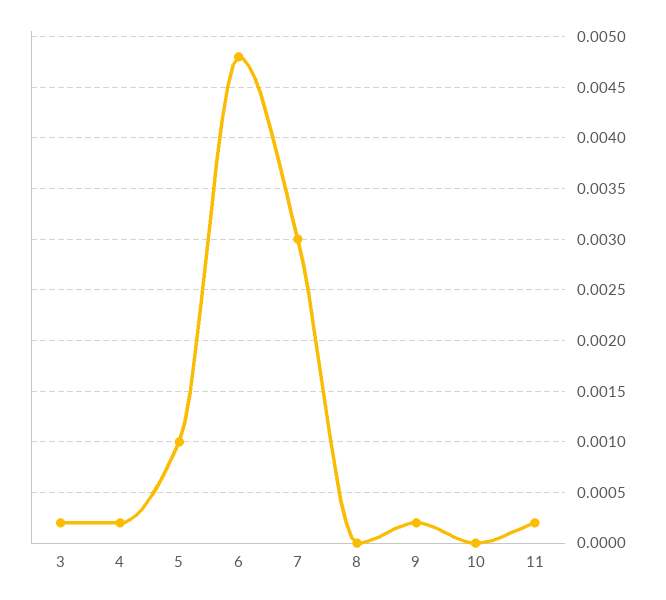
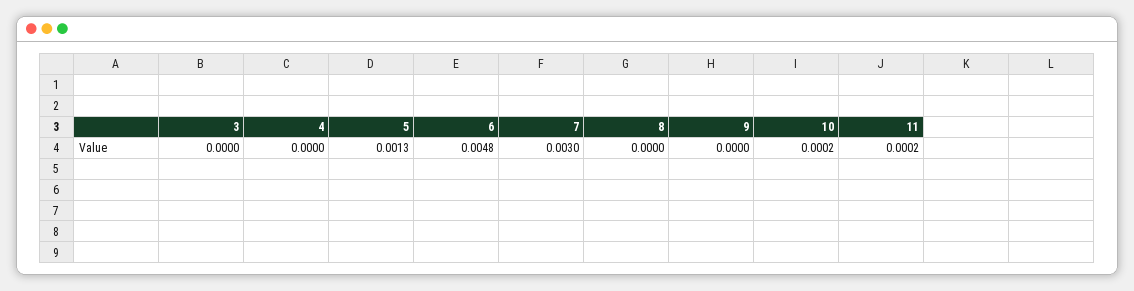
  {
-   "3": 0.0002,
+   "3": 0,
-   "4": 0.0002,
+   "4": 0,
-   "5": 0.001,
+   "5": 0.0013,
    "6": 0.0048,
    "7": 0.003,
    "8": 0,
-   "9": 0.0002,
+   "9": 0,
-   "10": 0,
+   "10": 0.0002,
    "11": 0.0002
  }

